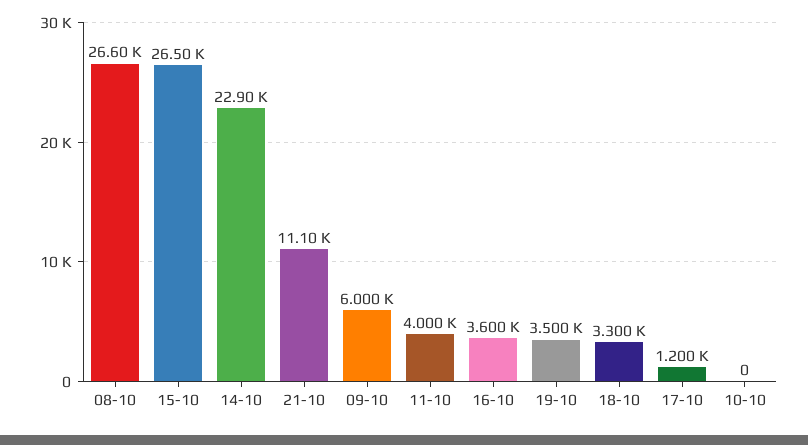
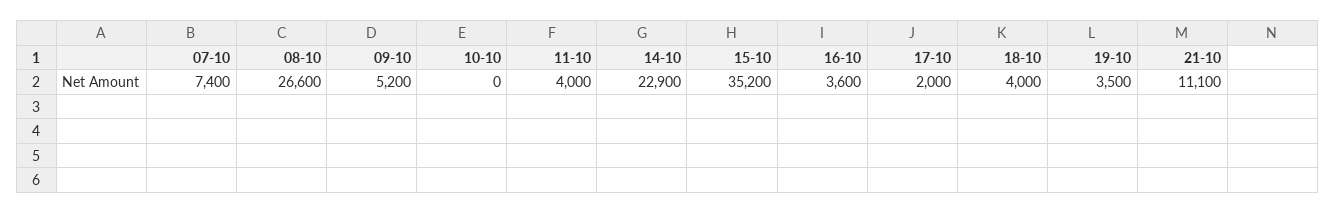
  {
    "08-10": 26600,
-   "15-10": 26500,
+   "15-10": 35200,
    "14-10": 22900,
    "21-10": 11100,
-   "09-10": 6000,
+   "09-10": 5200,
    "11-10": 4000,
    "16-10": 3600,
    "19-10": 3500,
-   "18-10": 3300,
+   "18-10": 4000,
-   "17-10": 1200,
+   "17-10": 2000,
-   "10-10": 0
+   "10-10": 0,
+   "07-10": 7400
  }

